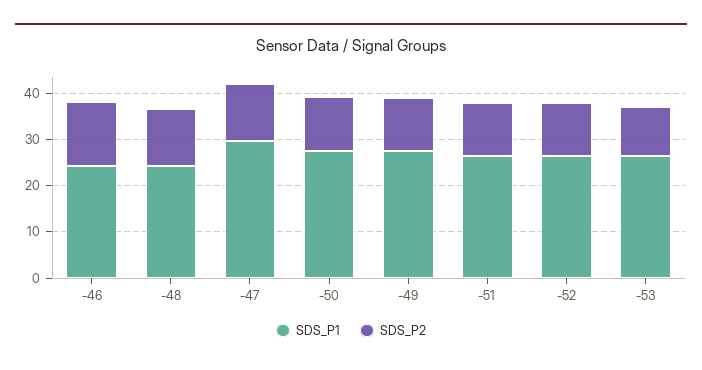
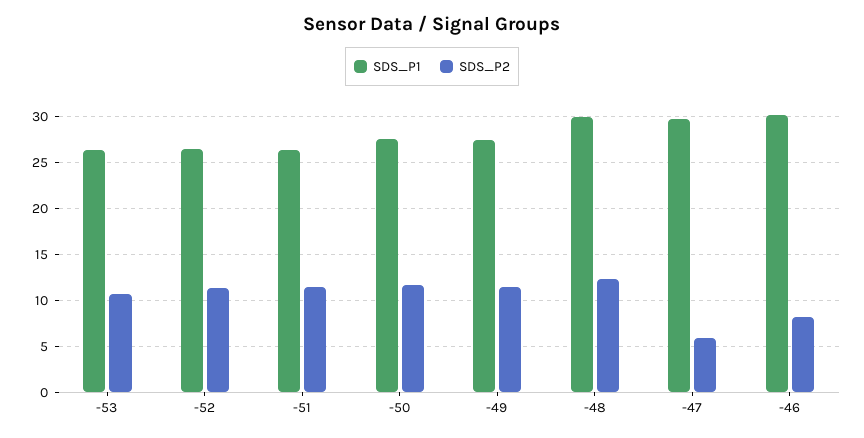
  {
    "SDS_P1": {
-     "-46": 24,
+     "-46": 30,
-     "-48": 24,
+     "-48": 30,
      "-47": 30,
      "-50": 28,
      "-49": 27,
      "-51": 26,
      "-52": 26,
      "-53": 26
    },
    "SDS_P2": {
-     "-46": 14,
+     "-46": 8,
      "-48": 12,
-     "-47": 12,
+     "-47": 6,
      "-50": 12,
      "-49": 12,
      "-51": 11,
      "-52": 11,
      "-53": 11
    }
  }

